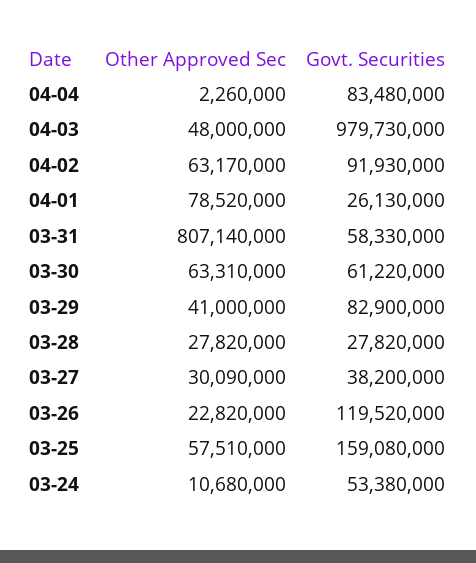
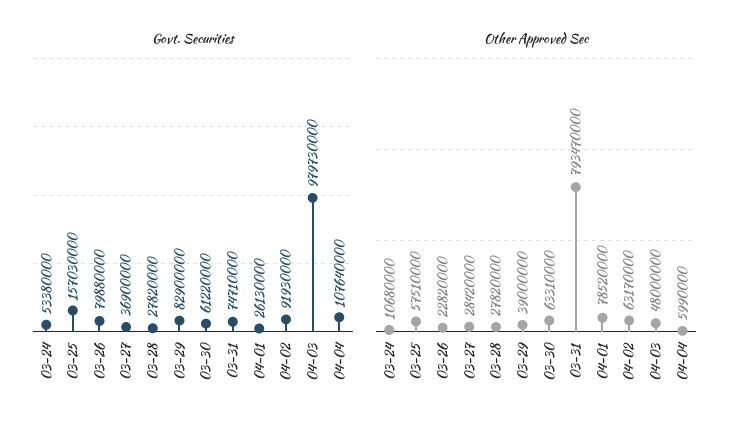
  {
    "Other Approved Sec": {
-     "04-04": 2260000,
+     "04-04": 5990000,
      "04-03": 48000000,
      "04-02": 63170000,
      "04-01": 78520000,
-     "03-31": 807140000,
+     "03-31": 793470000,
      "03-30": 63310000,
-     "03-29": 41000000,
+     "03-29": 39000000,
      "03-28": 27820000,
-     "03-27": 30090000,
+     "03-27": 28420000,
      "03-26": 22820000,
      "03-25": 57510000,
      "03-24": 10680000
    },
    "Govt. Securities": {
-     "04-04": 83480000,
+     "04-04": 107640000,
      "04-03": 979730000,
      "04-02": 91930000,
      "04-01": 26130000,
-     "03-31": 58330000,
+     "03-31": 74710000,
      "03-30": 61220000,
      "03-29": 82900000,
      "03-28": 27820000,
-     "03-27": 38200000,
+     "03-27": 36900000,
-     "03-26": 119520000,
+     "03-26": 79880000,
-     "03-25": 159080000,
+     "03-25": 157030000,
      "03-24": 53380000
    }
  }

